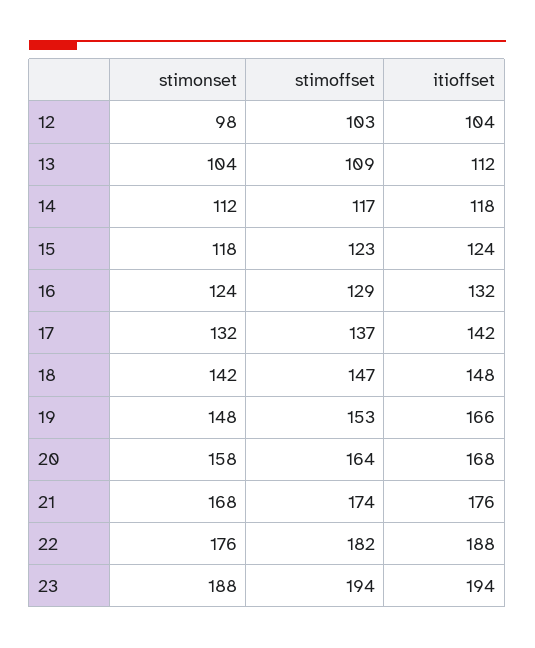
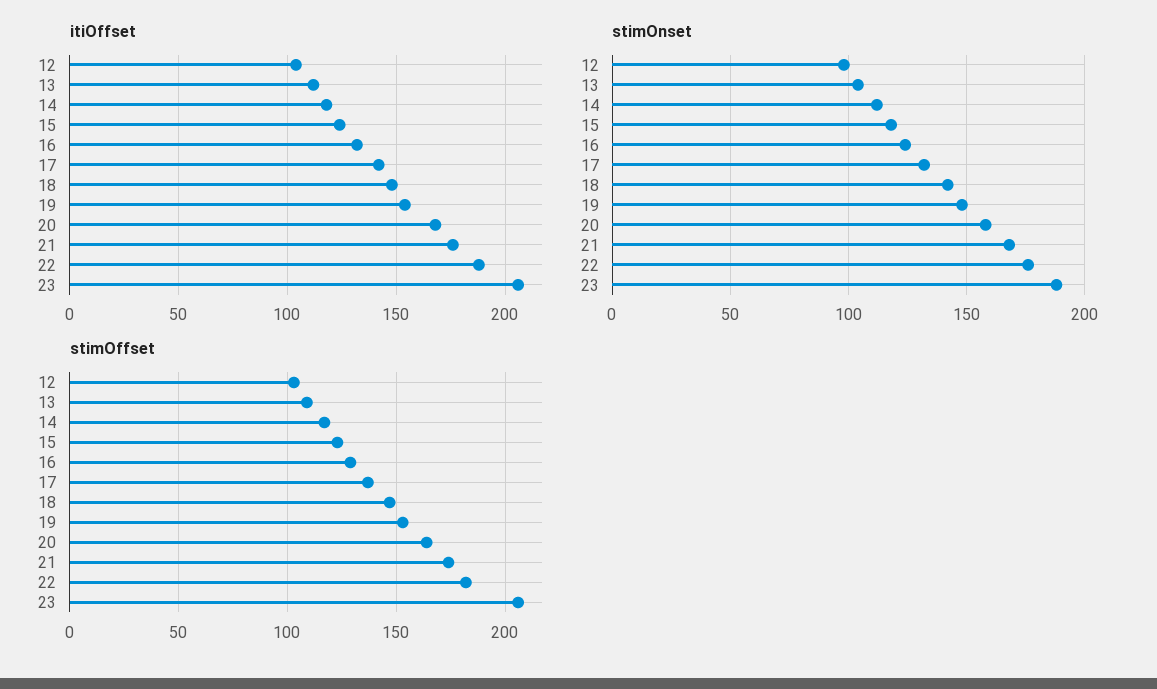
  {
    "stimonset": {
      "12": 98,
      "13": 104,
      "14": 112,
      "15": 118,
      "16": 124,
      "17": 132,
      "18": 142,
      "19": 148,
      "20": 158,
      "21": 168,
      "22": 176,
      "23": 188
    },
    "stimoffset": {
      "12": 103,
      "13": 109,
      "14": 117,
      "15": 123,
      "16": 129,
      "17": 137,
      "18": 147,
      "19": 153,
      "20": 164,
      "21": 174,
      "22": 182,
-     "23": 194
+     "23": 205
    },
    "itioffset": {
      "12": 104,
      "13": 112,
      "14": 118,
      "15": 124,
      "16": 132,
      "17": 142,
      "18": 148,
-     "19": 166,
+     "19": 155,
      "20": 168,
      "21": 176,
      "22": 188,
-     "23": 194
+     "23": 205
    }
  }

